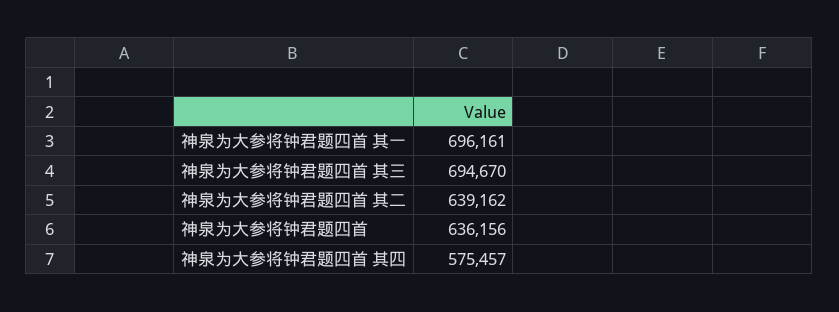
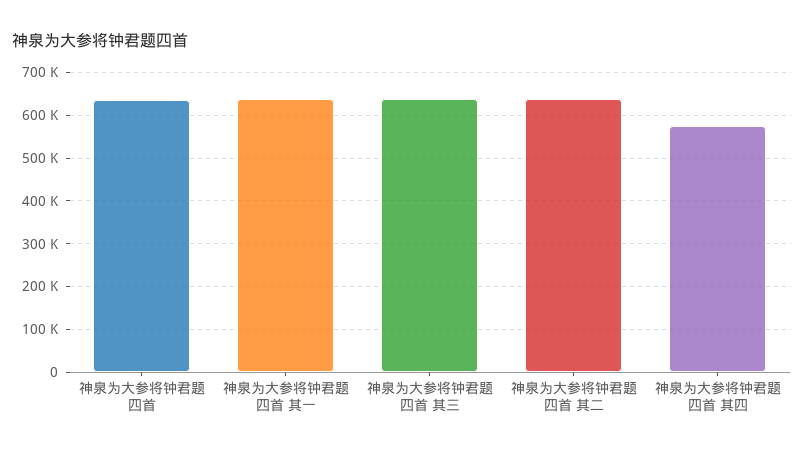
  {
-   "神泉为大参将钟君题四首 其一": 696161,
+   "神泉为大参将钟君题四首 其一": 640000,
-   "神泉为大参将钟君题四首 其三": 694670,
+   "神泉为大参将钟君题四首 其三": 640000,
    "神泉为大参将钟君题四首 其二": 639162,
    "神泉为大参将钟君题四首": 636156,
    "神泉为大参将钟君题四首 其四": 575457
  }

